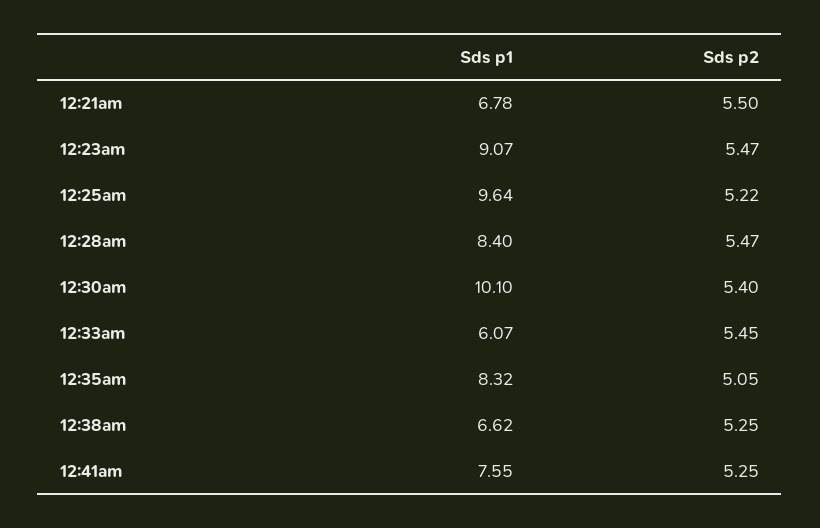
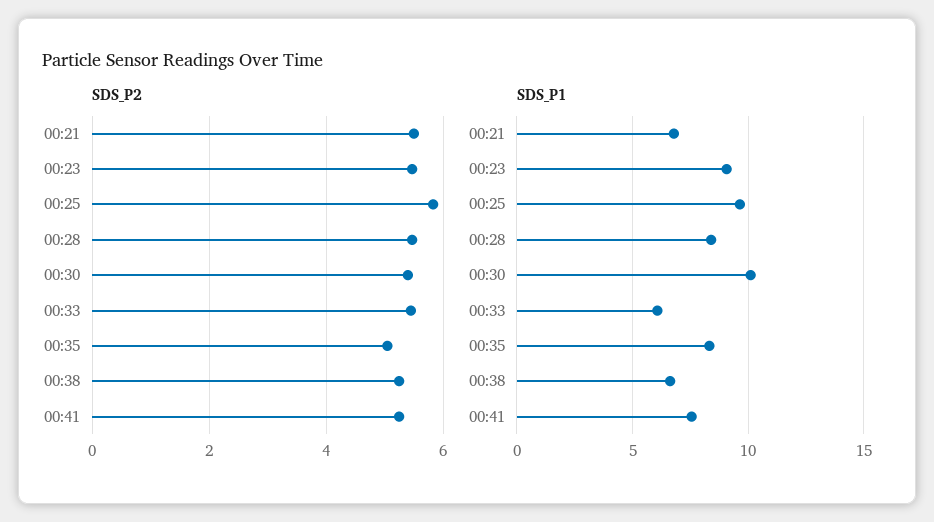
  {
    "Sds p1": {
      "12:21am": 6.78,
      "12:23am": 9.07,
      "12:25am": 9.64,
      "12:28am": 8.4,
      "12:30am": 10.1,
      "12:33am": 6.07,
      "12:35am": 8.32,
      "12:38am": 6.62,
      "12:41am": 7.55
    },
    "Sds p2": {
      "12:21am": 5.5,
      "12:23am": 5.47,
-     "12:25am": 5.22,
+     "12:25am": 5.8,
      "12:28am": 5.47,
      "12:30am": 5.4,
      "12:33am": 5.45,
      "12:35am": 5.05,
      "12:38am": 5.25,
      "12:41am": 5.25
    }
  }

